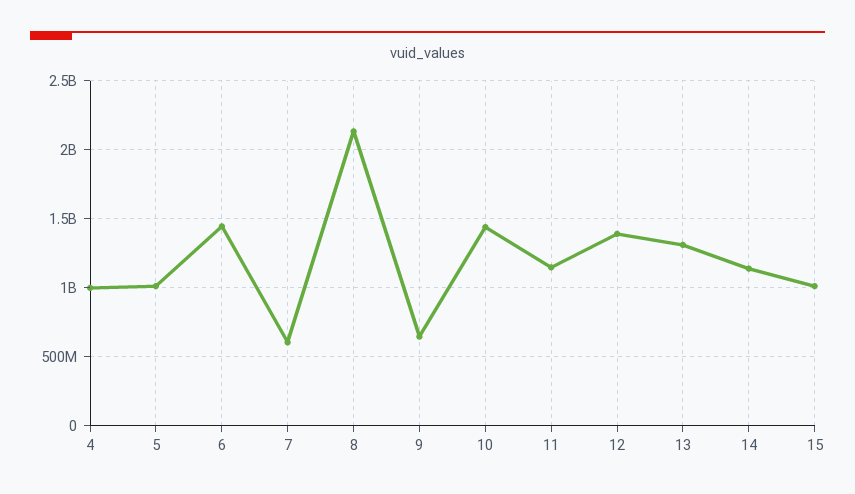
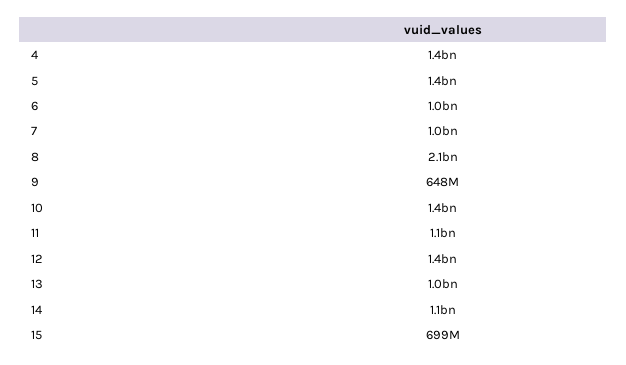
  {
-   "4": 1000000000,
+   "4": 1400000000,
-   "5": 1000000000,
+   "5": 1400000000,
-   "6": 1450000000,
+   "6": 1000000000,
-   "7": 600000000,
+   "7": 1000000000,
    "8": 2100000000,
    "9": 648000000,
    "10": 1400000000,
    "11": 1100000000,
    "12": 1400000000,
-   "13": 1300000000,
+   "13": 1000000000,
    "14": 1100000000,
-   "15": 1000000000
+   "15": 699000000
  }

